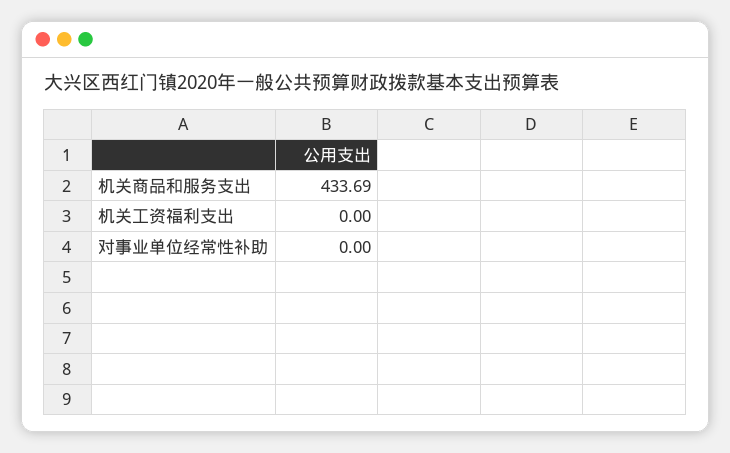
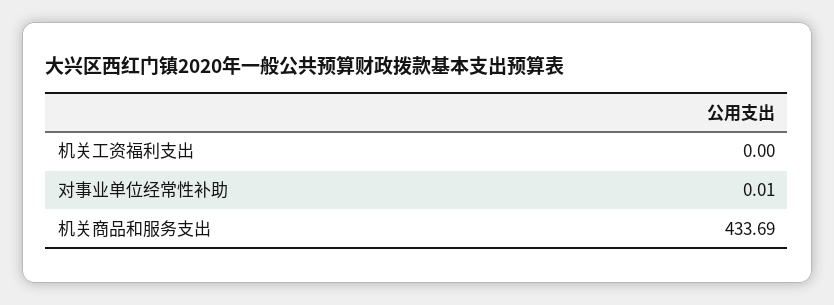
  {
    "机关商品和服务支出": 433.69,
    "机关工资福利支出": 0,
-   "对事业单位经常性补助": 0
+   "对事业单位经常性补助": 0.01
  }

